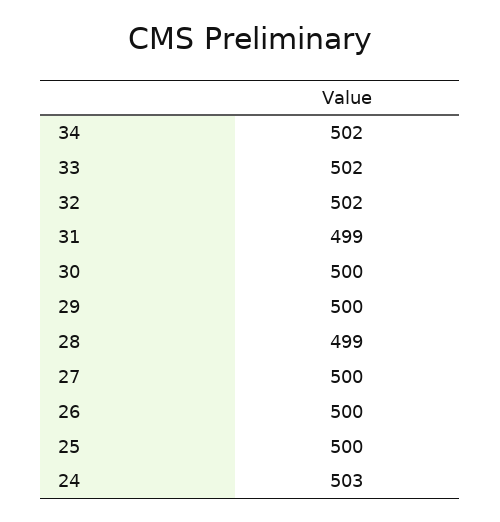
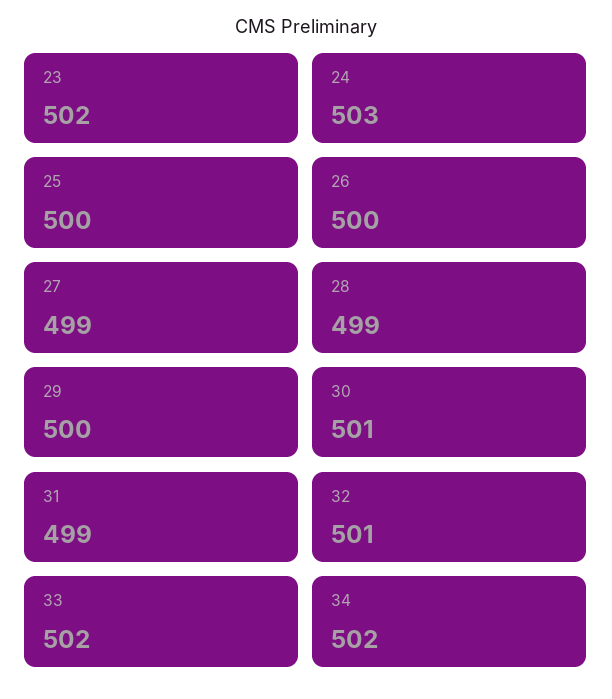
  {
    "34": 502,
    "33": 502,
-   "32": 502,
+   "32": 501,
    "31": 499,
-   "30": 500,
+   "30": 501,
    "29": 500,
    "28": 499,
-   "27": 500,
+   "27": 499,
    "26": 500,
    "25": 500,
-   "24": 503
+   "24": 503,
+   "23": 502
  }

